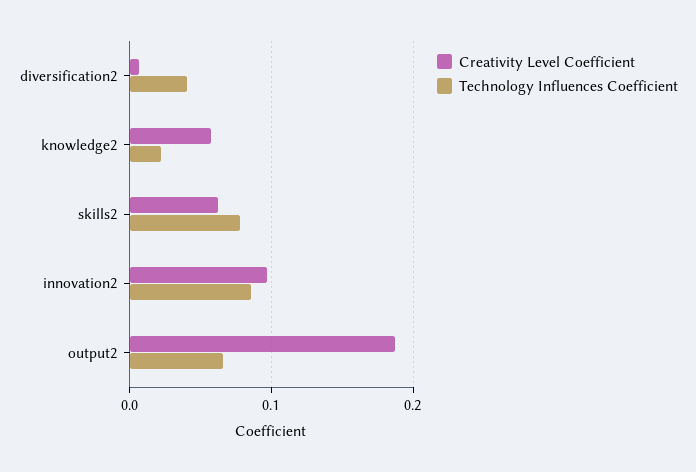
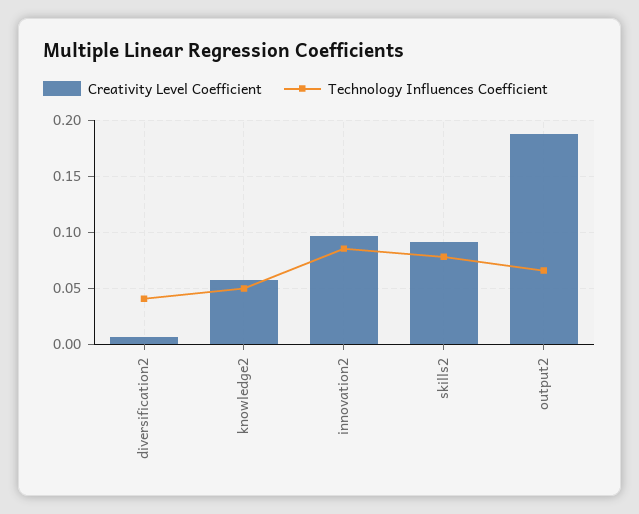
  {
    "Creativity Level Coefficient": {
      "diversification2": 0.01,
      "knowledge2": 0.06,
-     "skills2": 0.06,
+     "skills2": 0.09,
      "innovation2": 0.1,
      "output2": 0.19
    },
    "Technology Influences Coefficient": {
      "diversification2": 0.04,
-     "knowledge2": 0.02,
+     "knowledge2": 0.05,
      "skills2": 0.08,
      "innovation2": 0.09,
      "output2": 0.07
    }
  }

